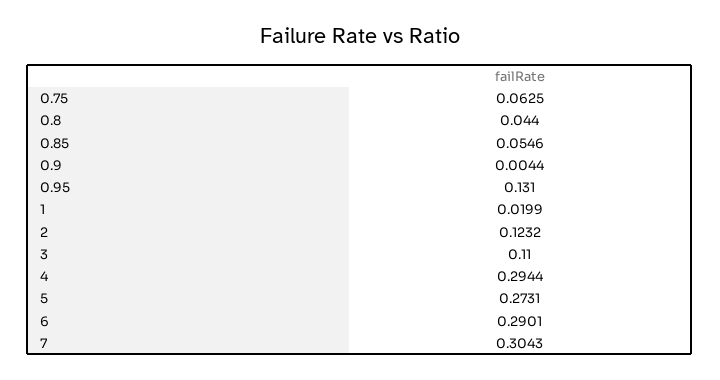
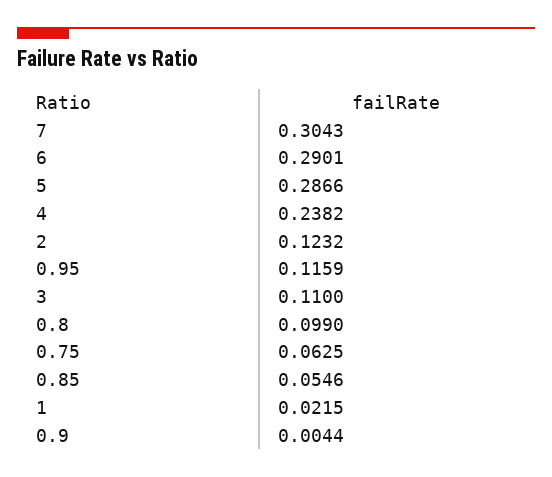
  {
    "0.75": 0.0625,
-   "0.8": 0.044,
+   "0.8": 0.099,
    "0.85": 0.0546,
    "0.9": 0.0044,
-   "0.95": 0.131,
+   "0.95": 0.1159,
-   "1": 0.0199,
+   "1": 0.0215,
    "2": 0.1232,
    "3": 0.11,
-   "4": 0.2944,
+   "4": 0.2382,
-   "5": 0.2731,
+   "5": 0.2866,
    "6": 0.2901,
    "7": 0.3043
  }

